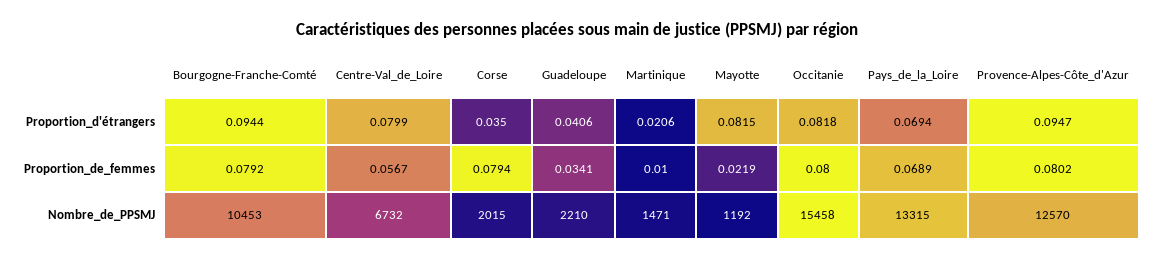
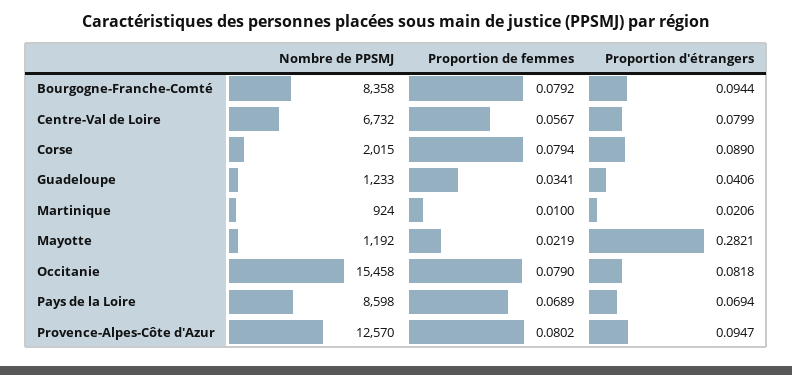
  {
    "Bourgogne-Franche-Comté": {
      "Proportion_d'étrangers": 0.0944,
      "Proportion_de_femmes": 0.0792,
-     "Nombre_de_PPSMJ": 10453
+     "Nombre_de_PPSMJ": 8358
    },
    "Centre-Val_de_Loire": {
      "Proportion_d'étrangers": 0.0799,
      "Proportion_de_femmes": 0.0567,
      "Nombre_de_PPSMJ": 6732
    },
    "Corse": {
-     "Proportion_d'étrangers": 0.035,
+     "Proportion_d'étrangers": 0.089,
      "Proportion_de_femmes": 0.0794,
      "Nombre_de_PPSMJ": 2015
    },
    "Guadeloupe": {
      "Proportion_d'étrangers": 0.0406,
      "Proportion_de_femmes": 0.0341,
-     "Nombre_de_PPSMJ": 2210
+     "Nombre_de_PPSMJ": 1233
    },
    "Martinique": {
      "Proportion_d'étrangers": 0.0206,
      "Proportion_de_femmes": 0.01,
-     "Nombre_de_PPSMJ": 1471
+     "Nombre_de_PPSMJ": 924
    },
    "Mayotte": {
-     "Proportion_d'étrangers": 0.0815,
+     "Proportion_d'étrangers": 0.2821,
      "Proportion_de_femmes": 0.0219,
      "Nombre_de_PPSMJ": 1192
    },
    "Occitanie": {
      "Proportion_d'étrangers": 0.0818,
-     "Proportion_de_femmes": 0.08,
+     "Proportion_de_femmes": 0.079,
      "Nombre_de_PPSMJ": 15458
    },
    "Pays_de_la_Loire": {
      "Proportion_d'étrangers": 0.0694,
      "Proportion_de_femmes": 0.0689,
-     "Nombre_de_PPSMJ": 13315
+     "Nombre_de_PPSMJ": 8598
    },
    "Provence-Alpes-Côte_d'Azur": {
      "Proportion_d'étrangers": 0.0947,
      "Proportion_de_femmes": 0.0802,
      "Nombre_de_PPSMJ": 12570
    }
  }

